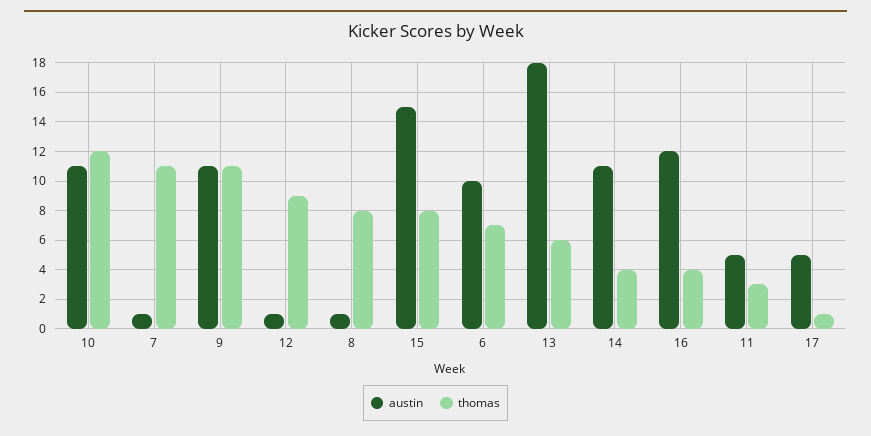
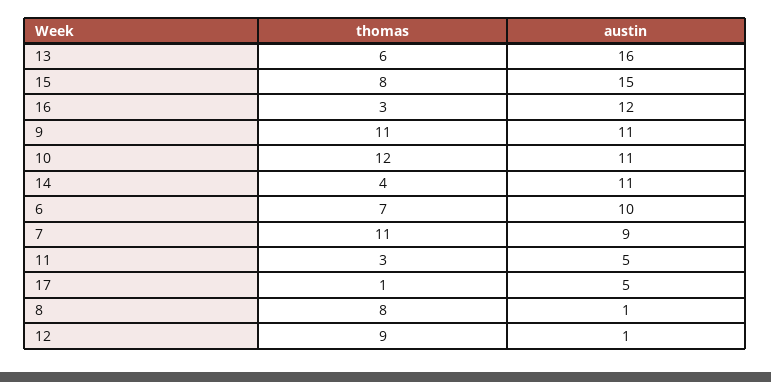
  {
    "austin": {
      "10": 11,
-     "7": 1,
+     "7": 9,
      "9": 11,
      "12": 1,
      "8": 1,
      "15": 15,
      "6": 10,
-     "13": 18,
+     "13": 16,
      "14": 11,
      "16": 12,
      "11": 5,
      "17": 5
    },
    "thomas": {
      "10": 12,
      "7": 11,
      "9": 11,
      "12": 9,
      "8": 8,
      "15": 8,
      "6": 7,
      "13": 6,
      "14": 4,
-     "16": 4,
+     "16": 3,
      "11": 3,
      "17": 1
    }
  }

